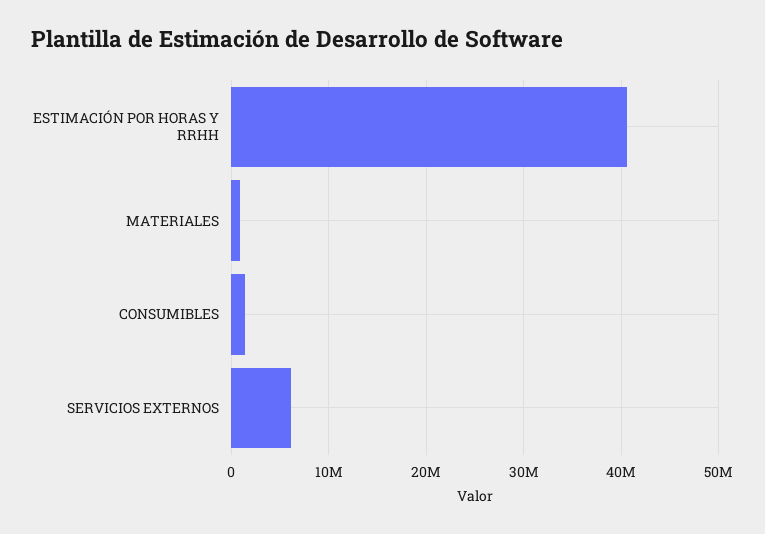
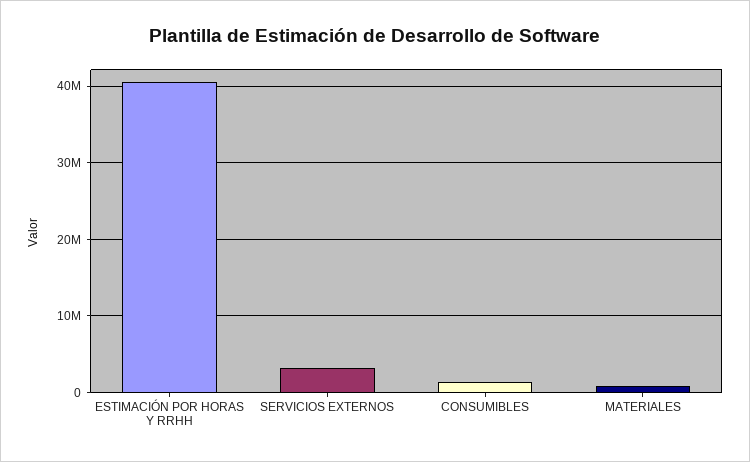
  {
    "ESTIMACIÓN POR HORAS Y RRHH": 41000000,
    "MATERIALES": 1000000,
    "CONSUMIBLES": 1000000,
-   "SERVICIOS EXTERNOS": 6000000
+   "SERVICIOS EXTERNOS": 3000000
  }

